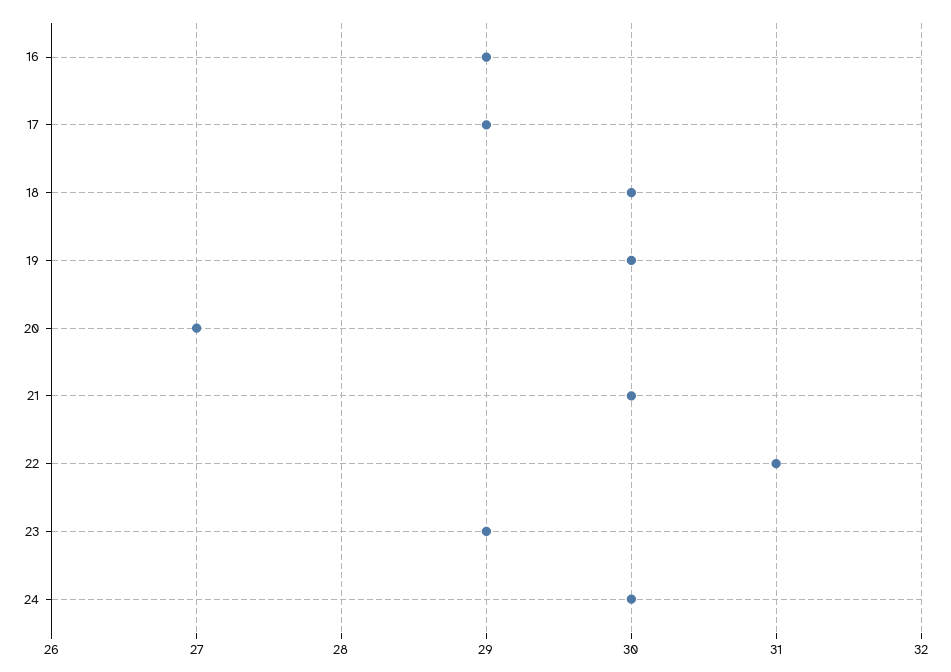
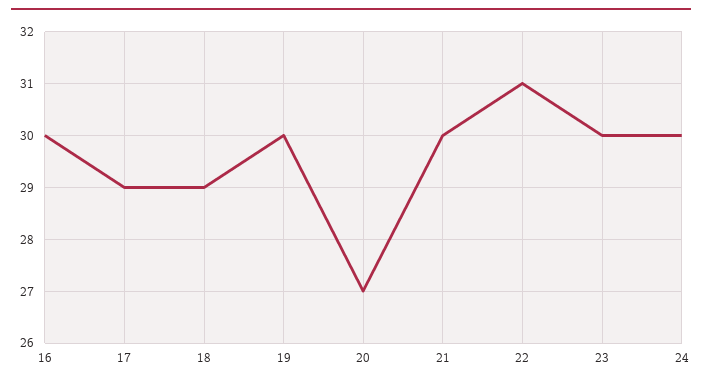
  {
-   "16": 29,
+   "16": 30,
    "17": 29,
-   "18": 30,
+   "18": 29,
    "19": 30,
    "20": 27,
    "21": 30,
    "22": 31,
-   "23": 29,
+   "23": 30,
    "24": 30
  }

